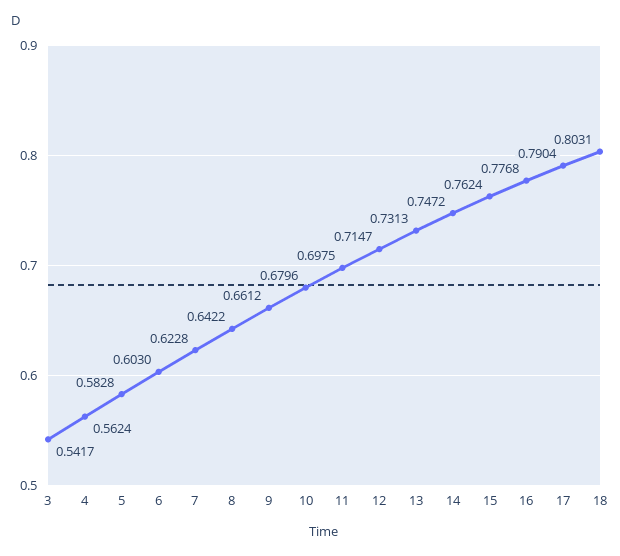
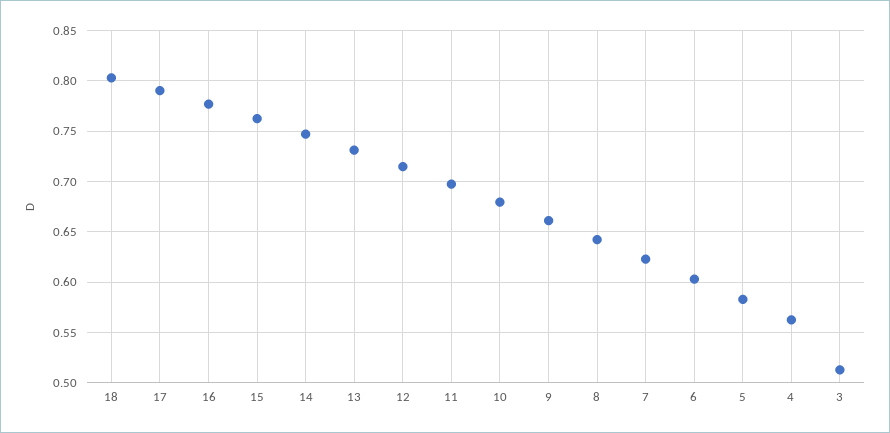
  {
-   "3": 0.5417,
+   "3": 0.51,
    "4": 0.5624,
    "5": 0.5828,
    "6": 0.603,
    "7": 0.6228,
    "8": 0.6422,
    "9": 0.6612,
    "10": 0.6796,
    "11": 0.6975,
    "12": 0.7147,
    "13": 0.7313,
    "14": 0.7472,
    "15": 0.7624,
    "16": 0.7768,
    "17": 0.7904,
    "18": 0.8031
  }

